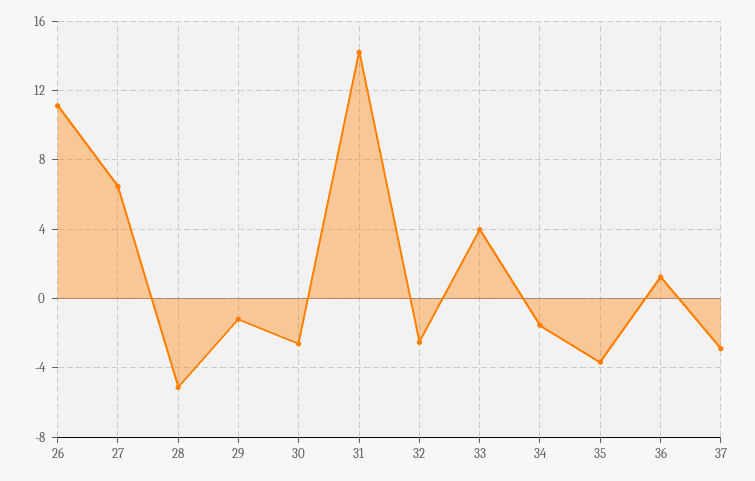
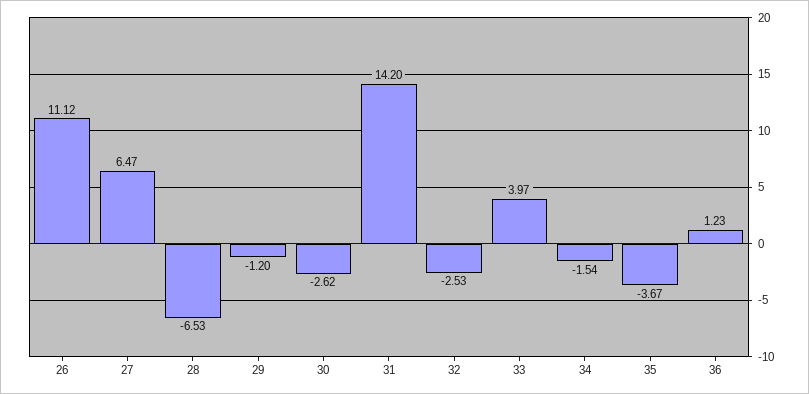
  {
    "26": 11.12,
    "27": 6.47,
-   "28": -5,
+   "28": -6.53,
    "29": -1.2,
    "30": -2.62,
    "31": 14.2,
    "32": -2.53,
    "33": 3.97,
    "34": -1.54,
    "35": -3.67,
-   "36": 1.23,
+   "36": 1.23
-   "37": -3
  }

